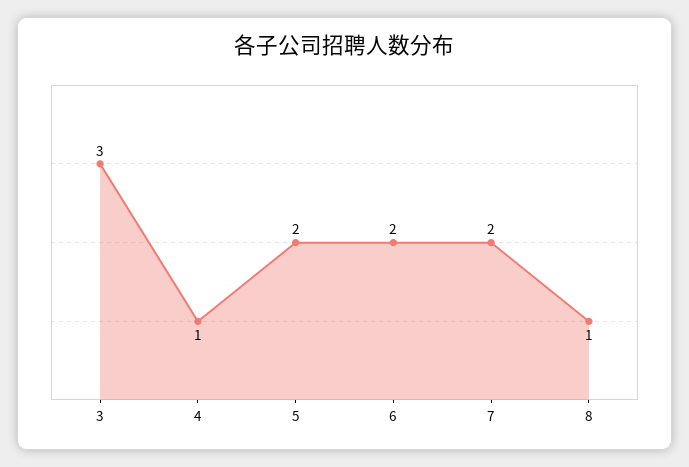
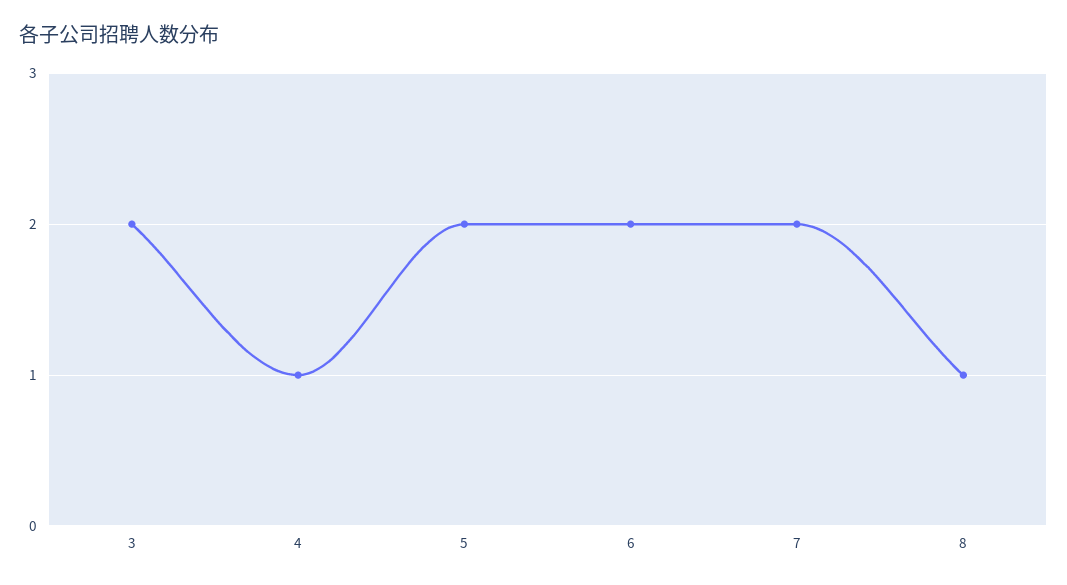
  {
-   "3": 3,
+   "3": 2,
    "4": 1,
    "5": 2,
    "6": 2,
    "7": 2,
    "8": 1
  }

